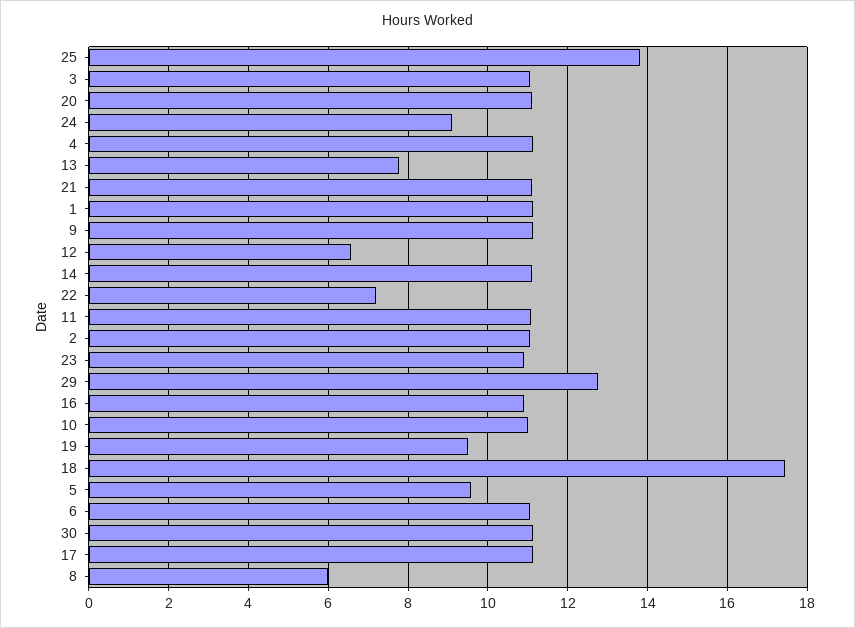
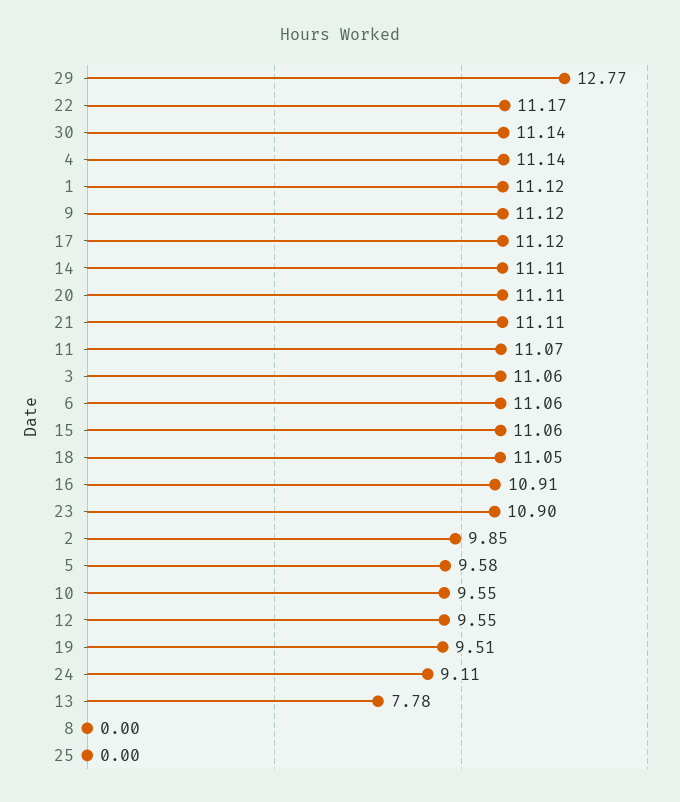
  {
-   "25": 13.8,
+   "25": 0,
    "3": 11.06,
    "20": 11.11,
    "24": 9.11,
    "4": 11.14,
    "13": 7.78,
    "21": 11.11,
    "1": 11.12,
    "9": 11.12,
-   "12": 6.6,
+   "12": 9.55,
    "14": 11.11,
-   "22": 7.2,
+   "22": 11.17,
    "11": 11.07,
-   "2": 11,
+   "2": 9.85,
    "23": 10.9,
    "29": 12.77,
    "16": 10.91,
-   "10": 11,
+   "10": 9.55,
    "19": 9.51,
-   "18": 17.4,
+   "18": 11.05,
    "5": 9.58,
    "6": 11.06,
    "30": 11.14,
    "17": 11.12,
-   "8": 6
+   "8": 0,
+   "15": 11.06
  }

